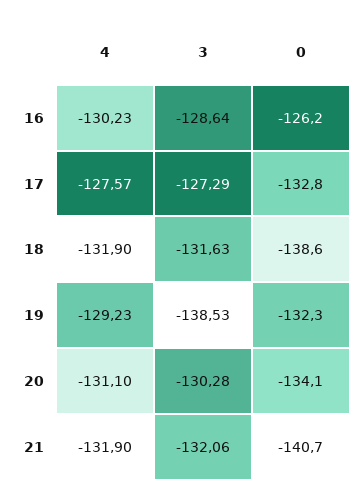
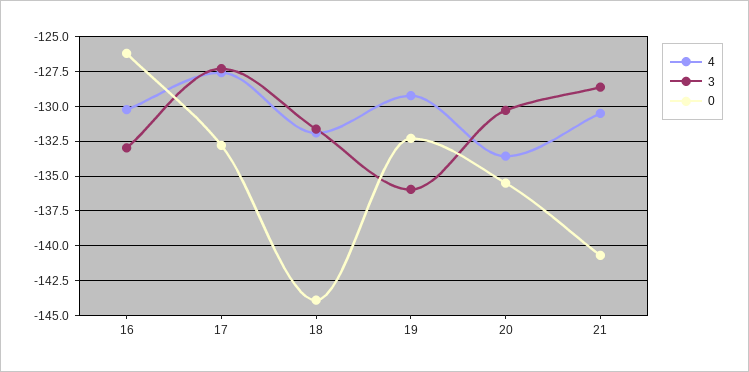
  {
    "4": {
      "16": -130.23,
      "17": -127.57,
      "18": -131.9,
      "19": -129.23,
-     "20": -131.1,
+     "20": -133.5,
-     "21": -131.9
+     "21": -130.5
    },
    "3": {
-     "16": -128.64,
+     "16": -133,
      "17": -127.29,
      "18": -131.63,
-     "19": -138.53,
+     "19": -136,
      "20": -130.28,
-     "21": -132.06
+     "21": -128.5
    },
    "0": {
      "16": -126.2,
      "17": -132.8,
-     "18": -138.6,
+     "18": -144,
      "19": -132.3,
-     "20": -134.1,
+     "20": -135.5,
      "21": -140.7
    }
  }

